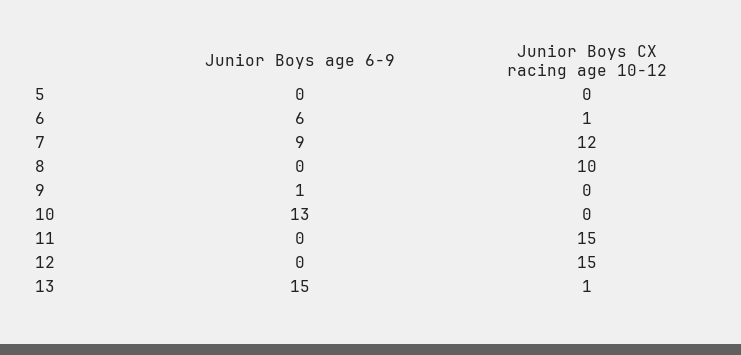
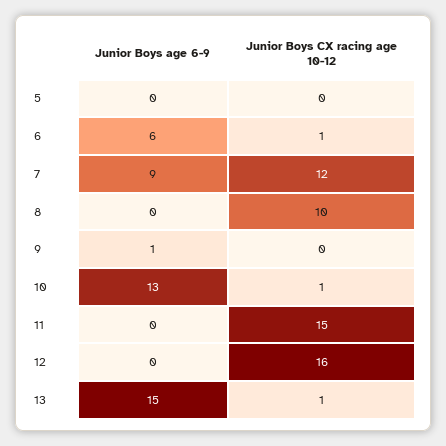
  {
    "Junior Boys age 6-9": {
      "5": 0,
      "6": 6,
      "7": 9,
      "8": 0,
      "9": 1,
      "10": 13,
      "11": 0,
      "12": 0,
      "13": 15
    },
    "Junior Boys CX racing age 10-12": {
      "5": 0,
      "6": 1,
      "7": 12,
      "8": 10,
      "9": 0,
-     "10": 0,
+     "10": 1,
      "11": 15,
-     "12": 15,
+     "12": 16,
      "13": 1
    }
  }

